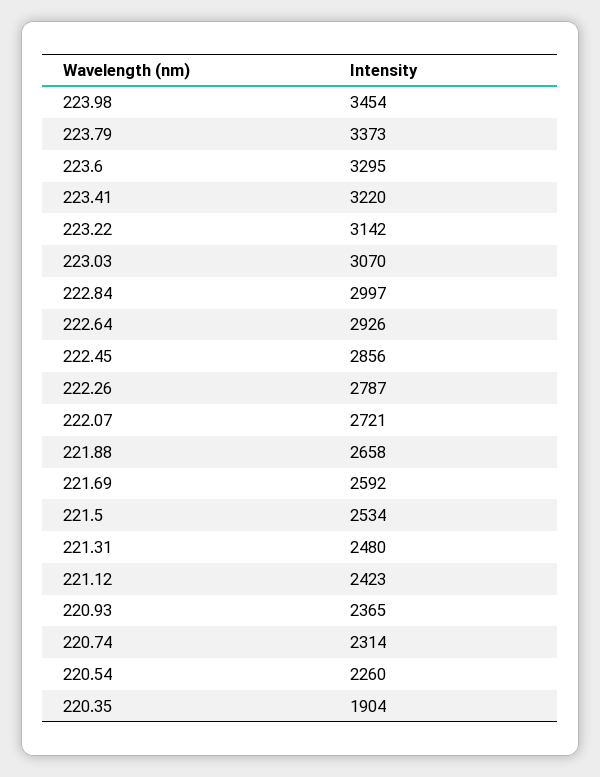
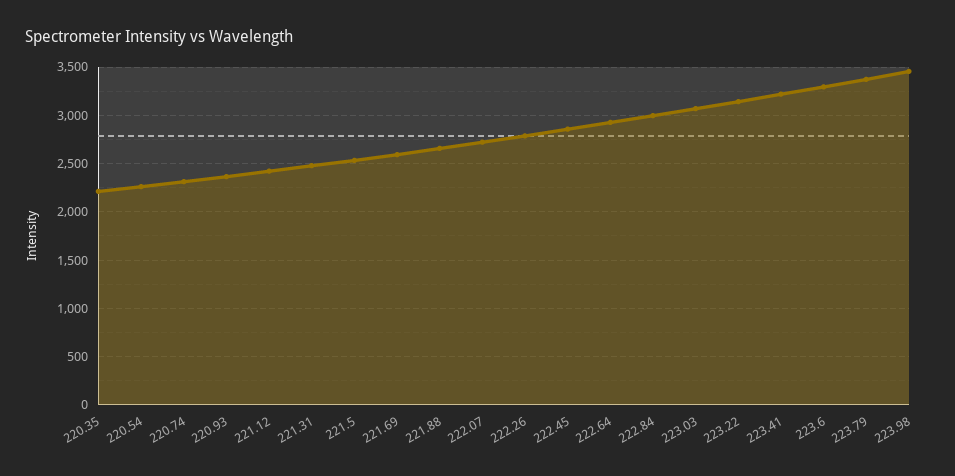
  {
    "223.98": 3454,
    "223.79": 3373,
    "223.6": 3295,
    "223.41": 3220,
    "223.22": 3142,
    "223.03": 3070,
    "222.84": 2997,
    "222.64": 2926,
    "222.45": 2856,
    "222.26": 2787,
    "222.07": 2721,
    "221.88": 2658,
    "221.69": 2592,
    "221.5": 2534,
    "221.31": 2480,
    "221.12": 2423,
    "220.93": 2365,
    "220.74": 2314,
    "220.54": 2260,
-   "220.35": 1904
+   "220.35": 2200
  }

